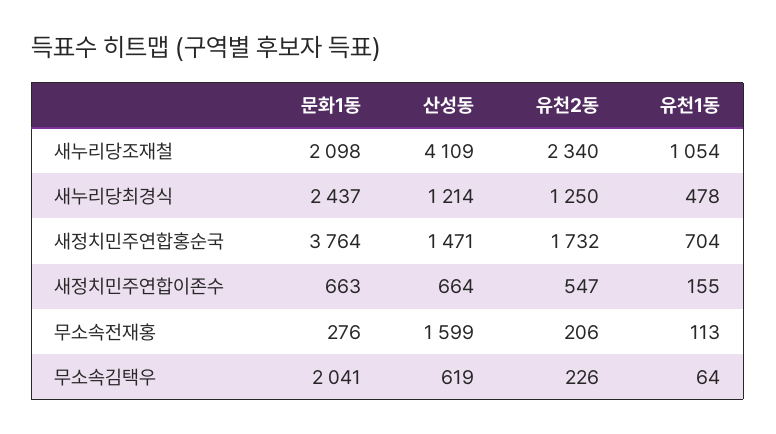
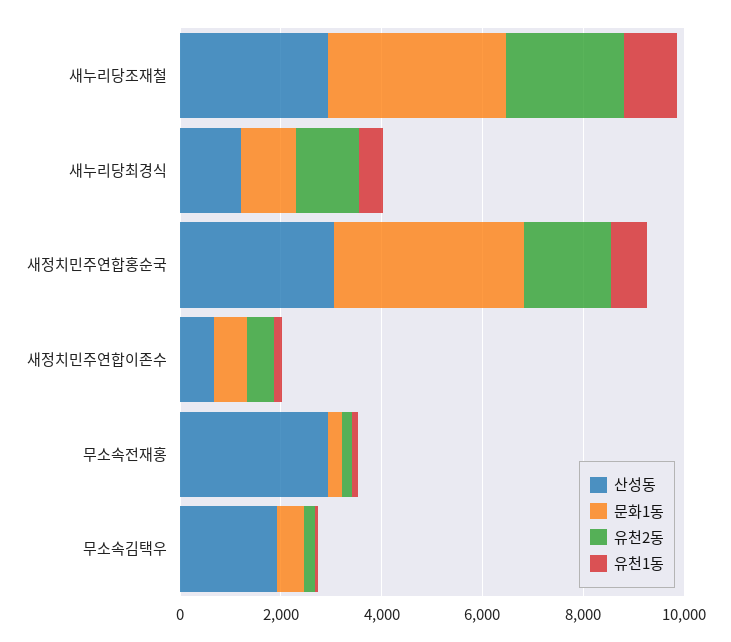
  {
    "문화1동": {
-     "새누리당조재철": 2098,
+     "새누리당조재철": 3500,
-     "새누리당최경식": 2437,
+     "새누리당최경식": 1000,
      "새정치민주연합홍순국": 3764,
      "새정치민주연합이존수": 663,
      "무소속전재홍": 276,
-     "무소속김택우": 2041
+     "무소속김택우": 500
    },
    "산성동": {
-     "새누리당조재철": 4109,
+     "새누리당조재철": 3000,
      "새누리당최경식": 1214,
-     "새정치민주연합홍순국": 1471,
+     "새정치민주연합홍순국": 3000,
      "새정치민주연합이존수": 664,
-     "무소속전재홍": 1599,
+     "무소속전재홍": 3000,
-     "무소속김택우": 619
+     "무소속김택우": 2000
    },
    "유천2동": {
      "새누리당조재철": 2340,
      "새누리당최경식": 1250,
      "새정치민주연합홍순국": 1732,
      "새정치민주연합이존수": 547,
      "무소속전재홍": 206,
      "무소속김택우": 226
    },
    "유천1동": {
      "새누리당조재철": 1054,
      "새누리당최경식": 478,
      "새정치민주연합홍순국": 704,
      "새정치민주연합이존수": 155,
      "무소속전재홍": 113,
      "무소속김택우": 64
    }
  }

